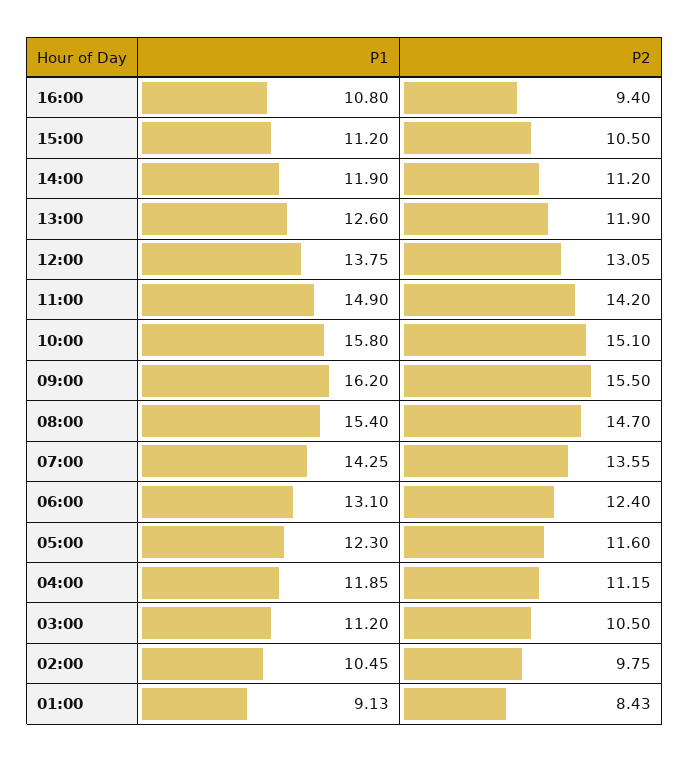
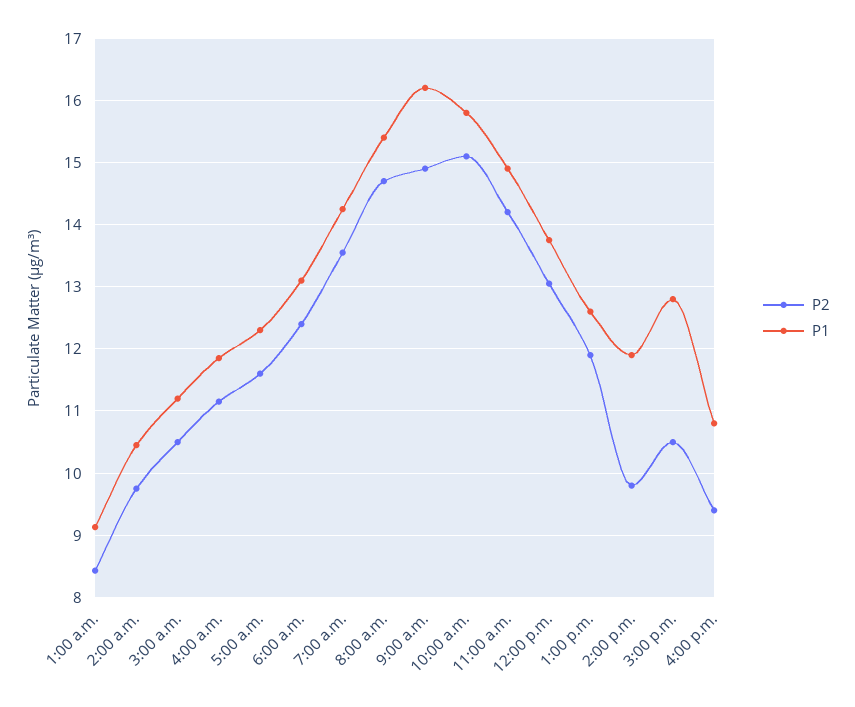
  {
    "P1": {
      "16:00": 10.8,
-     "15:00": 11.2,
+     "15:00": 12.8,
      "14:00": 11.9,
      "13:00": 12.6,
      "12:00": 13.75,
      "11:00": 14.9,
      "10:00": 15.8,
      "09:00": 16.2,
      "08:00": 15.4,
      "07:00": 14.25,
      "06:00": 13.1,
      "05:00": 12.3,
      "04:00": 11.85,
      "03:00": 11.2,
      "02:00": 10.45,
      "01:00": 9.13
    },
    "P2": {
      "16:00": 9.4,
      "15:00": 10.5,
-     "14:00": 11.2,
+     "14:00": 9.8,
      "13:00": 11.9,
      "12:00": 13.05,
      "11:00": 14.2,
      "10:00": 15.1,
-     "09:00": 15.5,
+     "09:00": 14.9,
      "08:00": 14.7,
      "07:00": 13.55,
      "06:00": 12.4,
      "05:00": 11.6,
      "04:00": 11.15,
      "03:00": 10.5,
      "02:00": 9.75,
      "01:00": 8.43
    }
  }

